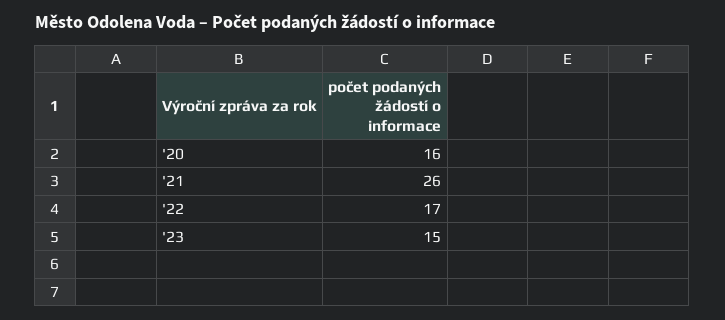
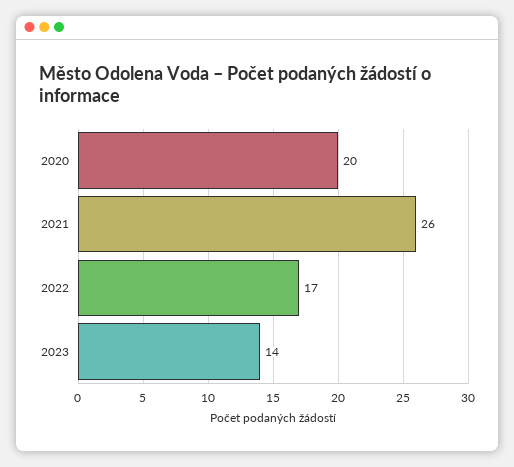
  {
-   "'20": 16,
+   "'20": 20,
    "'21": 26,
    "'22": 17,
-   "'23": 15
+   "'23": 14
  }

